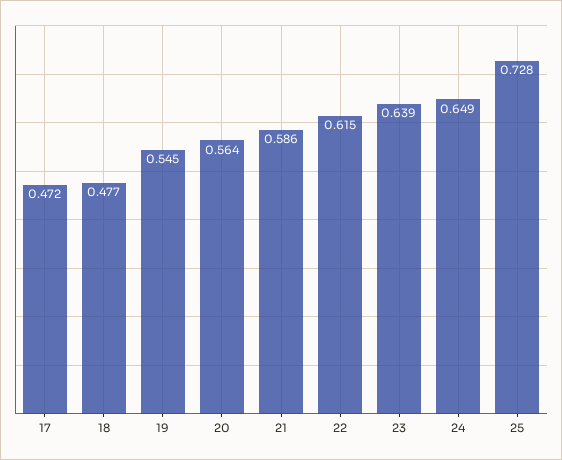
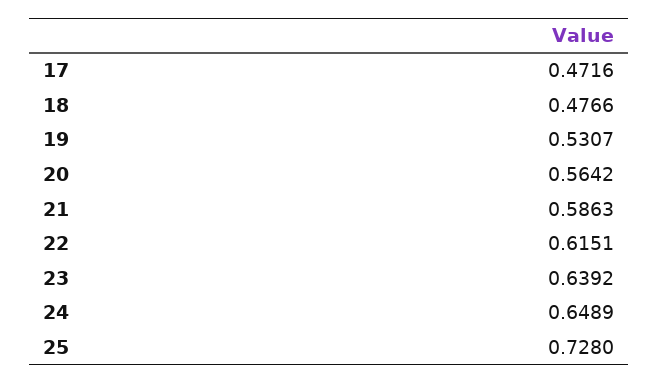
  {
    "17": 0.4716,
    "18": 0.4766,
-   "19": 0.545,
+   "19": 0.5307,
    "20": 0.5642,
    "21": 0.5863,
    "22": 0.6151,
    "23": 0.6392,
    "24": 0.6489,
    "25": 0.728
  }

